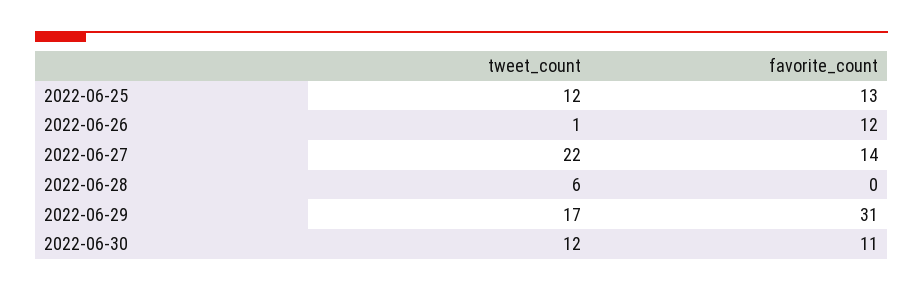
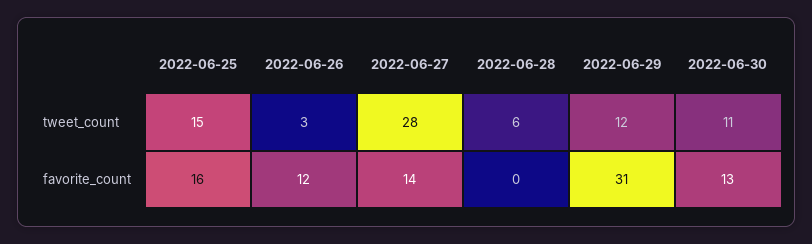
  {
    "tweet_count": {
-     "2022-06-25": 12,
+     "2022-06-25": 15,
-     "2022-06-26": 1,
+     "2022-06-26": 3,
-     "2022-06-27": 22,
+     "2022-06-27": 28,
      "2022-06-28": 6,
-     "2022-06-29": 17,
+     "2022-06-29": 12,
-     "2022-06-30": 12
+     "2022-06-30": 11
    },
    "favorite_count": {
-     "2022-06-25": 13,
+     "2022-06-25": 16,
      "2022-06-26": 12,
      "2022-06-27": 14,
      "2022-06-28": 0,
      "2022-06-29": 31,
-     "2022-06-30": 11
+     "2022-06-30": 13
    }
  }

